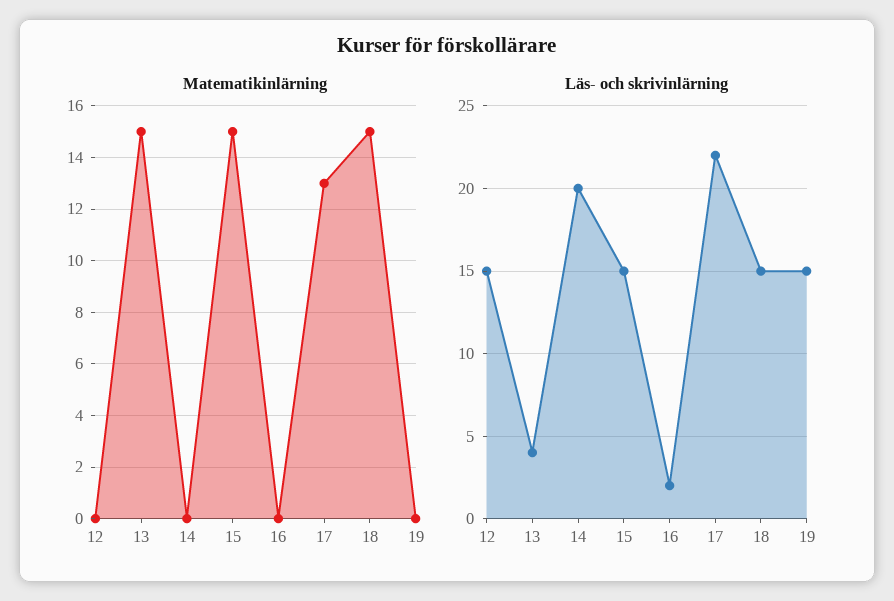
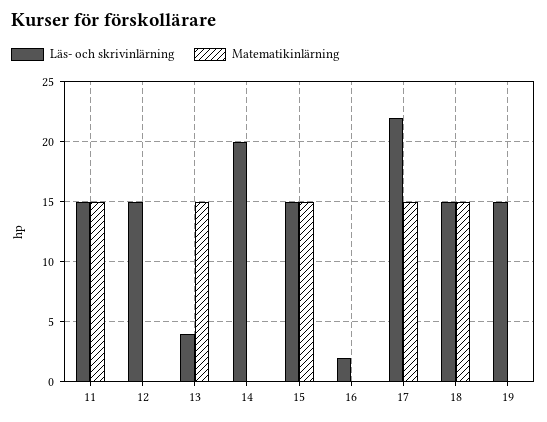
  {
    "Matematikinlärning": {
      "12": 0,
      "13": 15,
      "14": 0,
      "15": 15,
      "16": 0,
-     "17": 13,
+     "17": 15,
      "18": 15,
-     "19": 0
+     "19": 0,
+     "11": 15
    },
    "Läs- och skrivinlärning": {
      "12": 15,
      "13": 4,
      "14": 20,
      "15": 15,
      "16": 2,
      "17": 22,
      "18": 15,
-     "19": 15
+     "19": 15,
+     "11": 15
    }
  }

